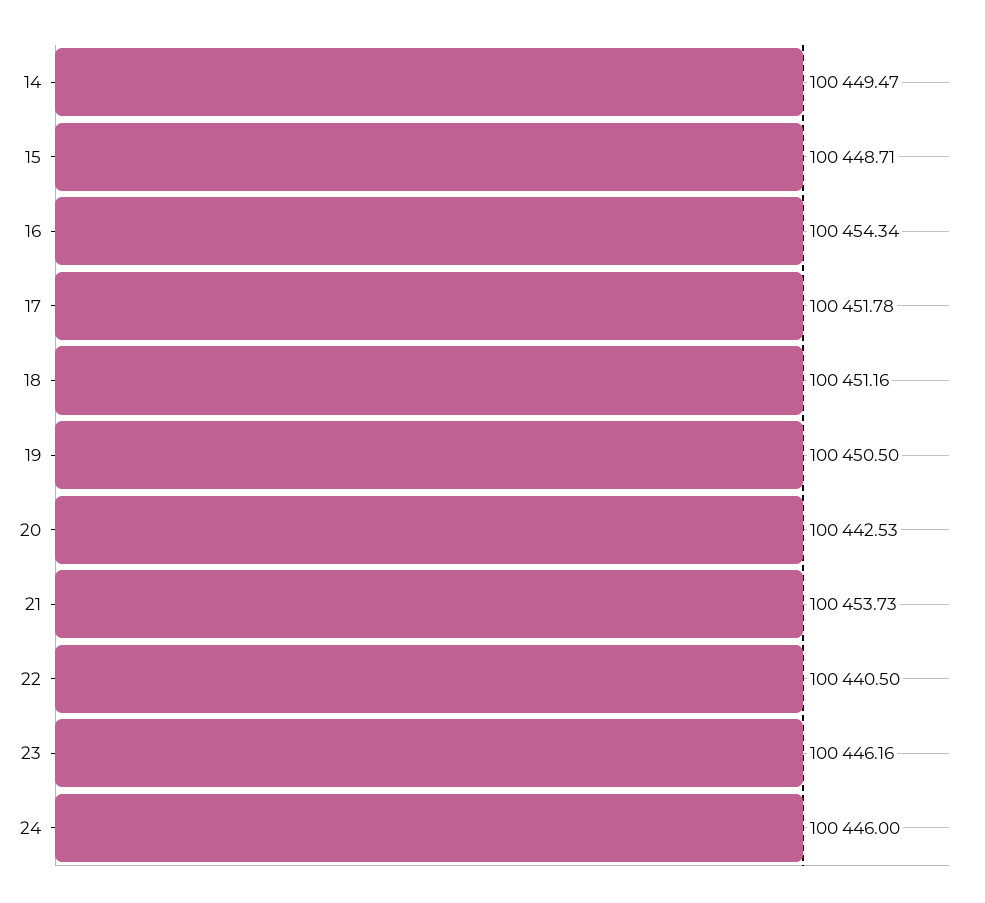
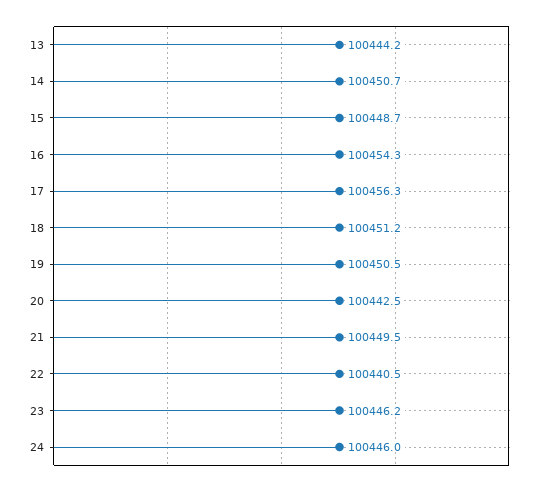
  {
-   "14": 100449.47,
+   "14": 100450.7,
    "15": 100448.71,
    "16": 100454.34,
-   "17": 100451.78,
+   "17": 100456.3,
    "18": 100451.16,
    "19": 100450.5,
    "20": 100442.53,
-   "21": 100453.73,
+   "21": 100449.5,
    "22": 100440.5,
    "23": 100446.16,
-   "24": 100446
+   "24": 100446,
+   "13": 100444.2
  }

